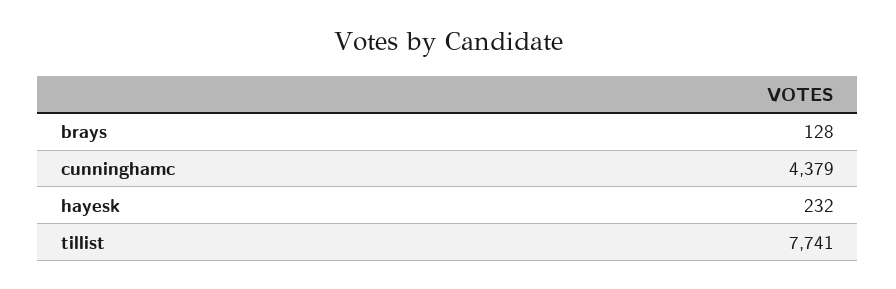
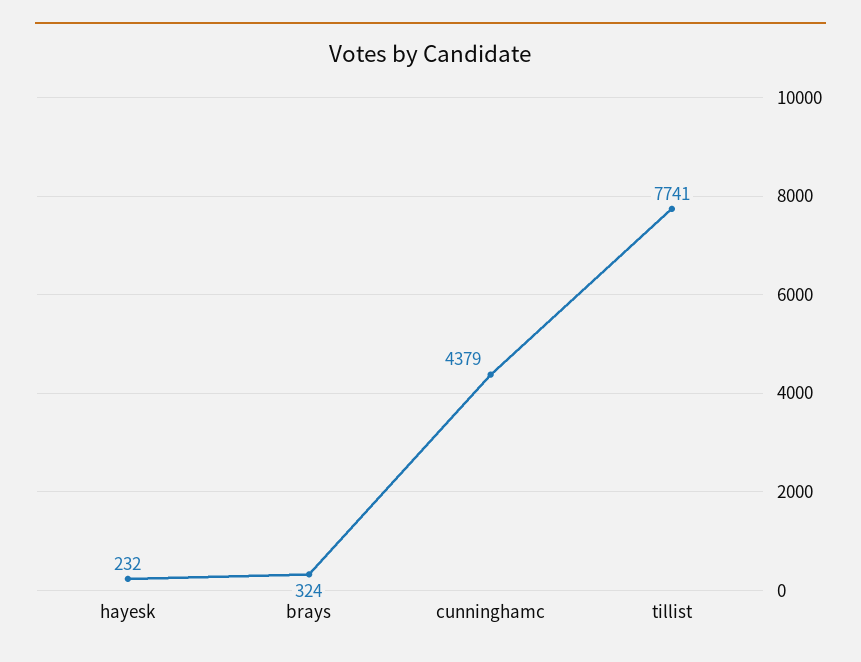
  {
-   "brays": 128,
+   "brays": 324,
    "cunninghamc": 4379,
    "hayesk": 232,
    "tillist": 7741
  }

